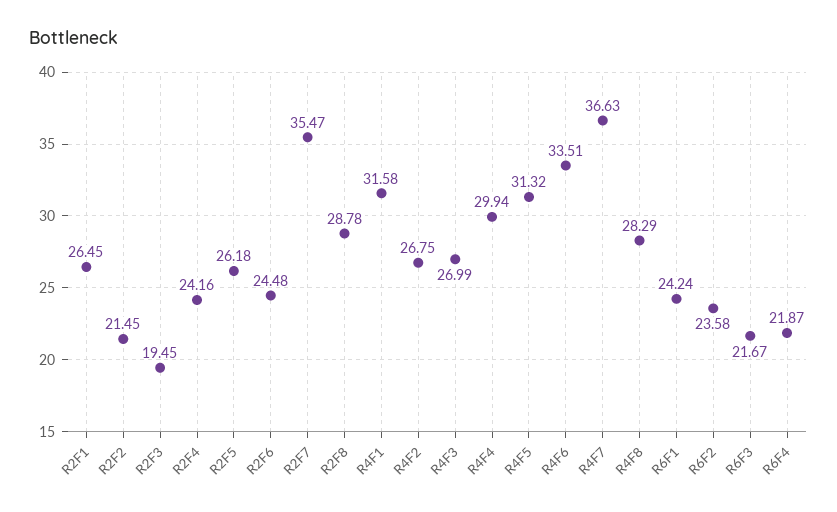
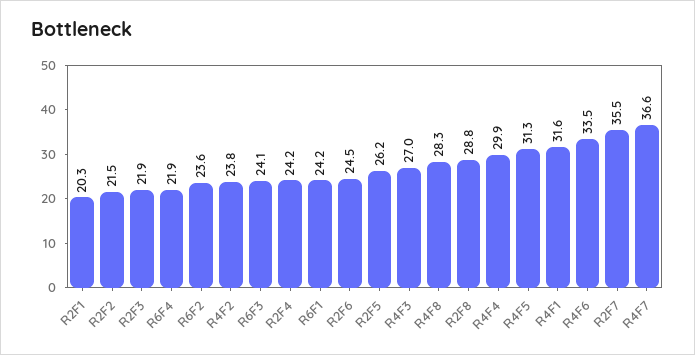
  {
-   "R2F1": 26.45,
+   "R2F1": 20.3,
    "R2F2": 21.45,
-   "R2F3": 19.45,
+   "R2F3": 21.9,
    "R2F4": 24.16,
    "R2F5": 26.18,
    "R2F6": 24.48,
    "R2F7": 35.47,
    "R2F8": 28.78,
    "R4F1": 31.58,
-   "R4F2": 26.75,
+   "R4F2": 23.8,
    "R4F3": 26.99,
    "R4F4": 29.94,
    "R4F5": 31.32,
    "R4F6": 33.51,
    "R4F7": 36.63,
    "R4F8": 28.29,
    "R6F1": 24.24,
    "R6F2": 23.58,
-   "R6F3": 21.67,
+   "R6F3": 24.1,
    "R6F4": 21.87
  }

